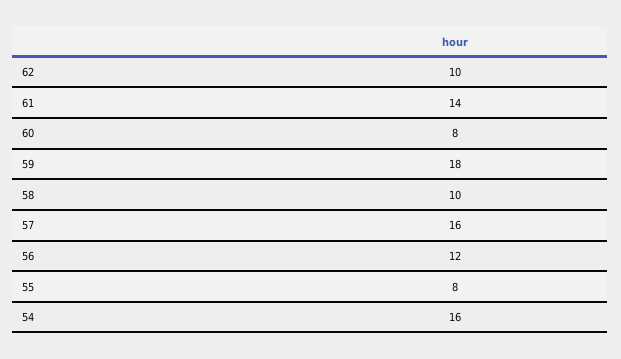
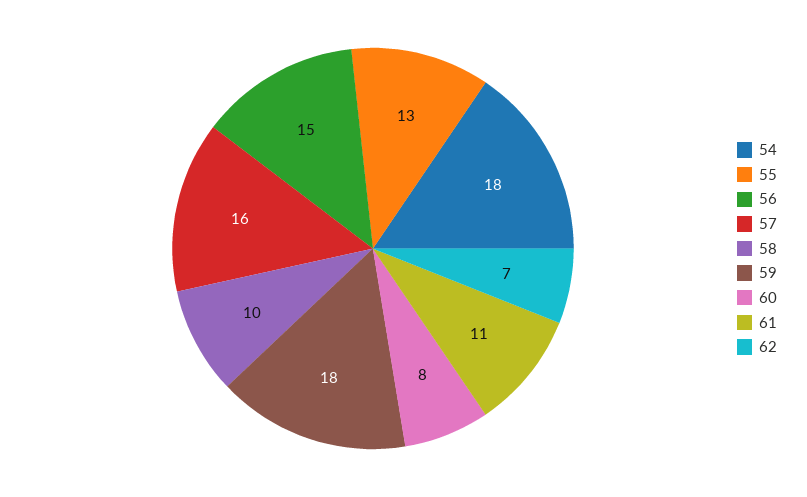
  {
-   "62": 10,
+   "62": 7,
-   "61": 14,
+   "61": 11,
    "60": 8,
    "59": 18,
    "58": 10,
    "57": 16,
-   "56": 12,
+   "56": 15,
-   "55": 8,
+   "55": 13,
-   "54": 16
+   "54": 18
  }

